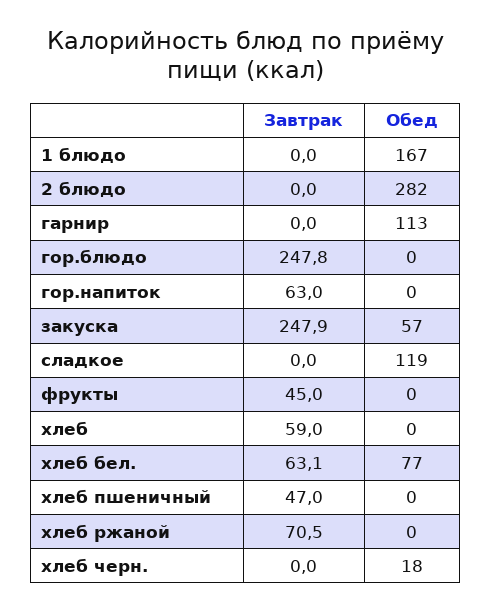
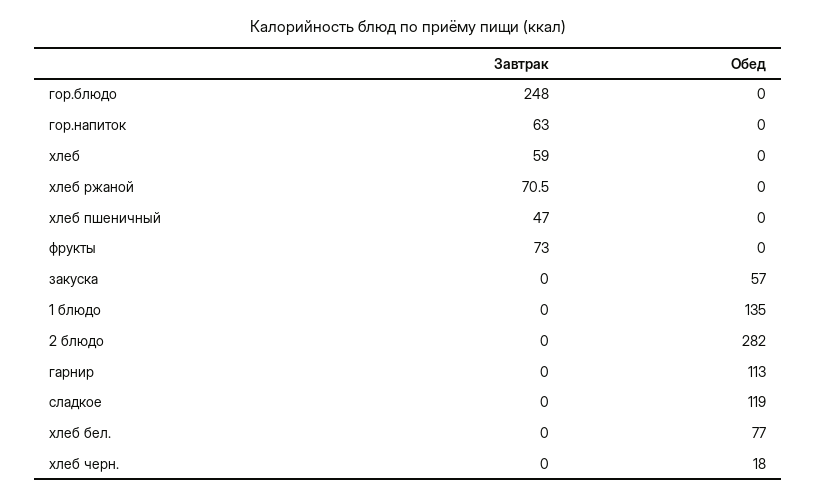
  {
    "Завтрак": {
      "1 блюдо": 0,
      "2 блюдо": 0,
      "гарнир": 0,
-     "гор.блюдо": 247.8,
+     "гор.блюдо": 248,
      "гор.напиток": 63,
-     "закуска": 247.9,
+     "закуска": 0,
      "сладкое": 0,
-     "фрукты": 45,
+     "фрукты": 73,
      "хлеб": 59,
-     "хлеб бел.": 63.1,
+     "хлеб бел.": 0,
      "хлеб пшеничный": 47,
      "хлеб ржаной": 70.5,
      "хлеб черн.": 0
    },
    "Обед": {
-     "1 блюдо": 167,
+     "1 блюдо": 135,
      "2 блюдо": 282,
      "гарнир": 113,
      "гор.блюдо": 0,
      "гор.напиток": 0,
      "закуска": 57,
      "сладкое": 119,
      "фрукты": 0,
      "хлеб": 0,
      "хлеб бел.": 77,
      "хлеб пшеничный": 0,
      "хлеб ржаной": 0,
      "хлеб черн.": 18
    }
  }

